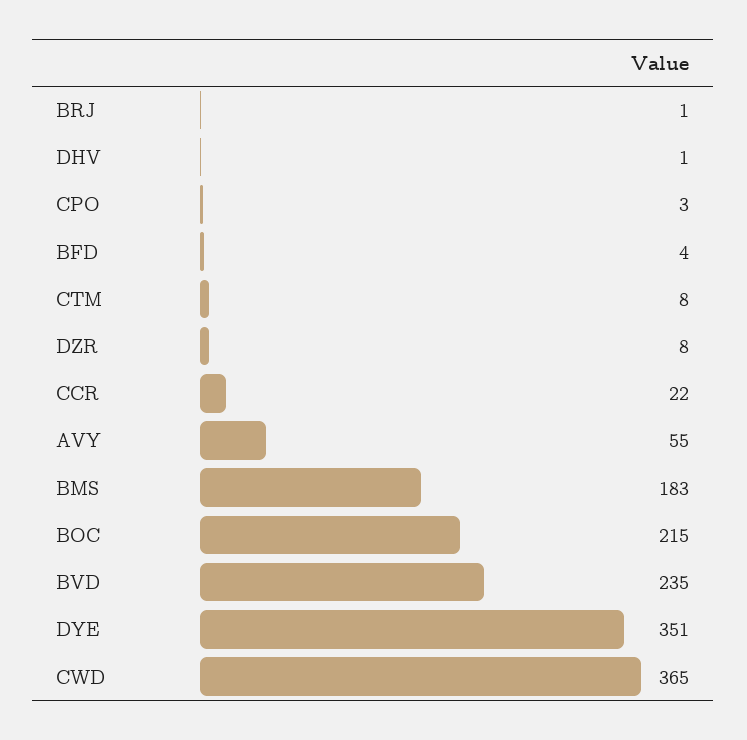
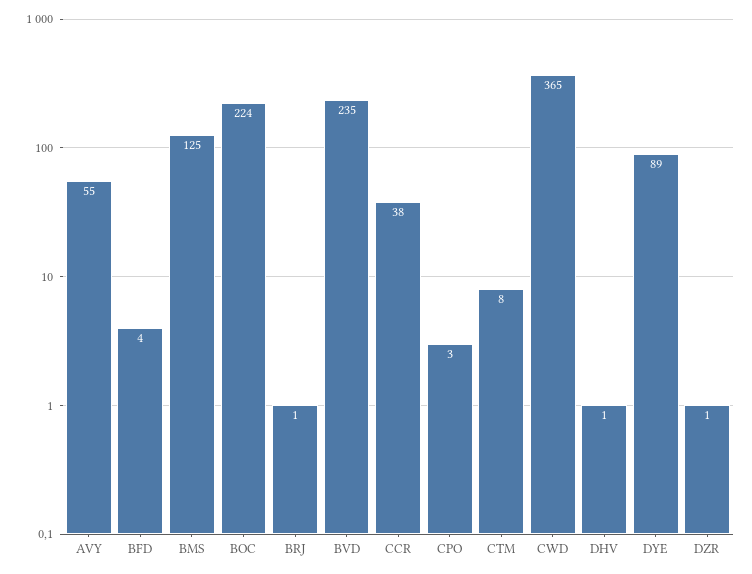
  {
    "BRJ": 1,
    "DHV": 1,
    "CPO": 3,
    "BFD": 4,
    "CTM": 8,
-   "DZR": 8,
+   "DZR": 1,
-   "CCR": 22,
+   "CCR": 38,
    "AVY": 55,
-   "BMS": 183,
+   "BMS": 125,
-   "BOC": 215,
+   "BOC": 224,
    "BVD": 235,
-   "DYE": 351,
+   "DYE": 89,
    "CWD": 365
  }

